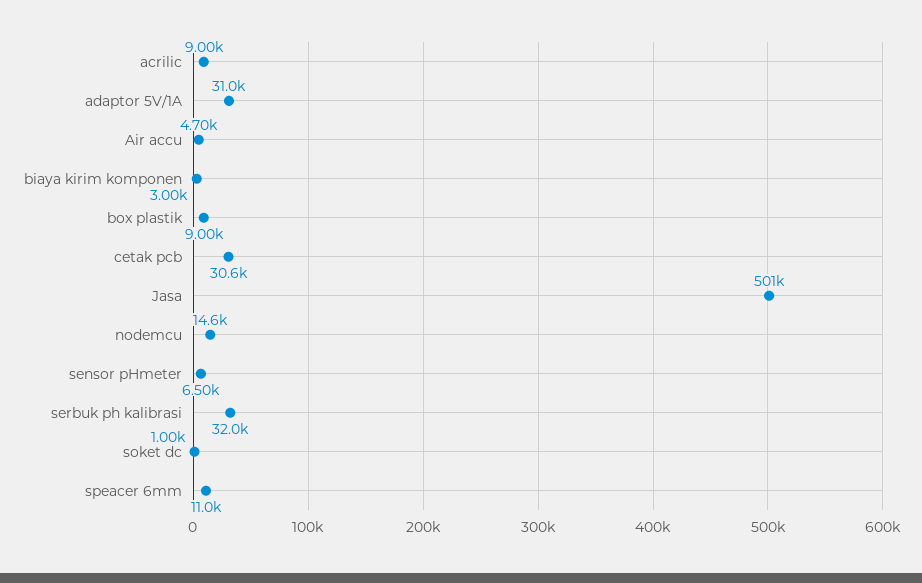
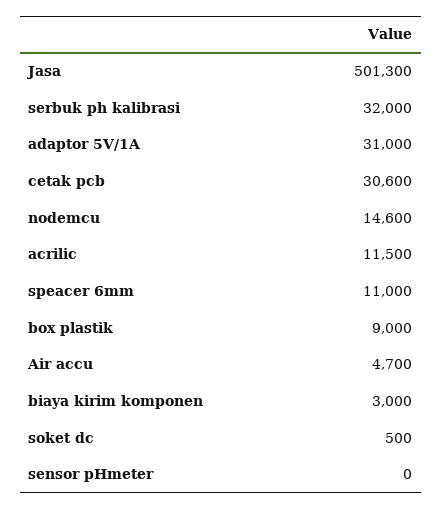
  {
-   "acrilic": 9000,
+   "acrilic": 11500,
    "adaptor 5V/1A": 31000,
    "Air accu": 4700,
    "biaya kirim komponen": 3000,
    "box plastik": 9000,
    "cetak pcb": 30600,
    "Jasa": 501300,
    "nodemcu": 14600,
-   "sensor pHmeter": 6500,
+   "sensor pHmeter": 0,
    "serbuk ph kalibrasi": 32000,
-   "soket dc": 1000,
+   "soket dc": 500,
    "speacer 6mm": 11000
  }

